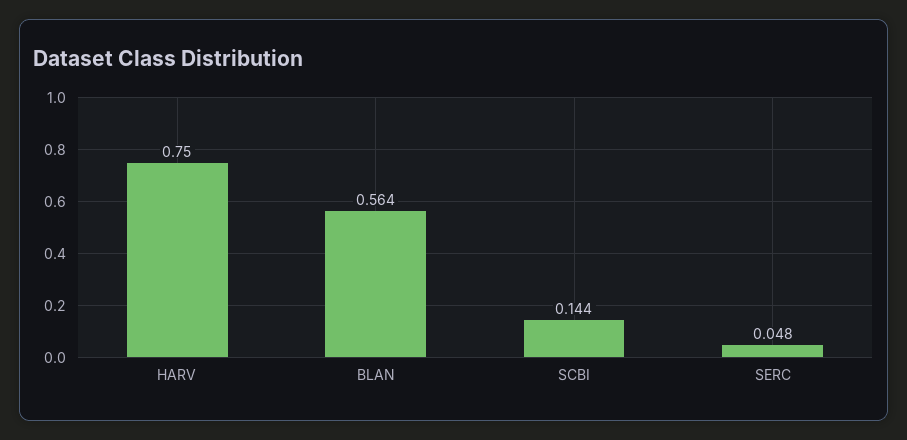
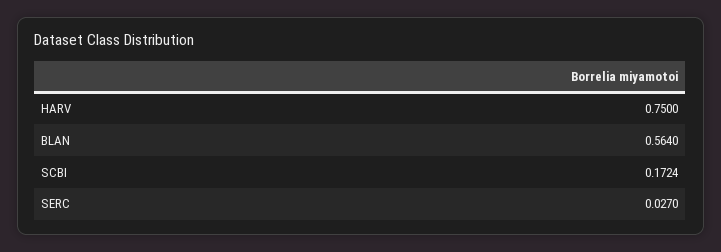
  {
    "HARV": 0.75,
    "BLAN": 0.564,
-   "SCBI": 0.144,
+   "SCBI": 0.1724,
-   "SERC": 0.048
+   "SERC": 0.027
  }

